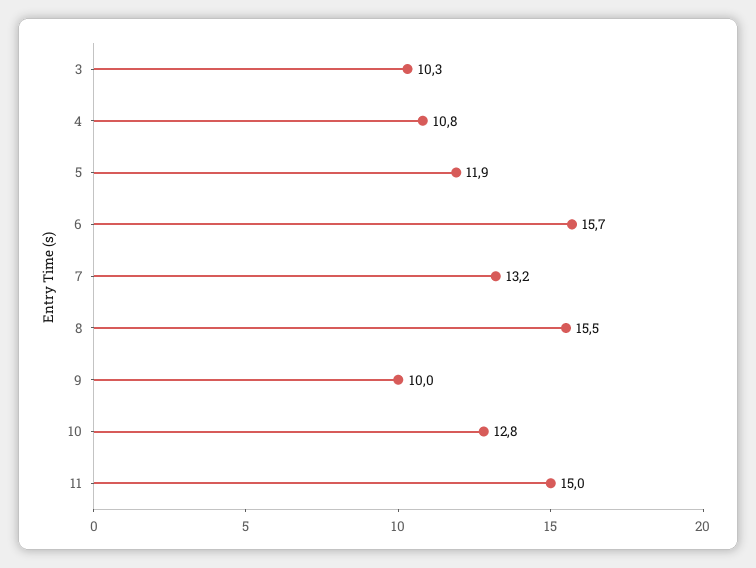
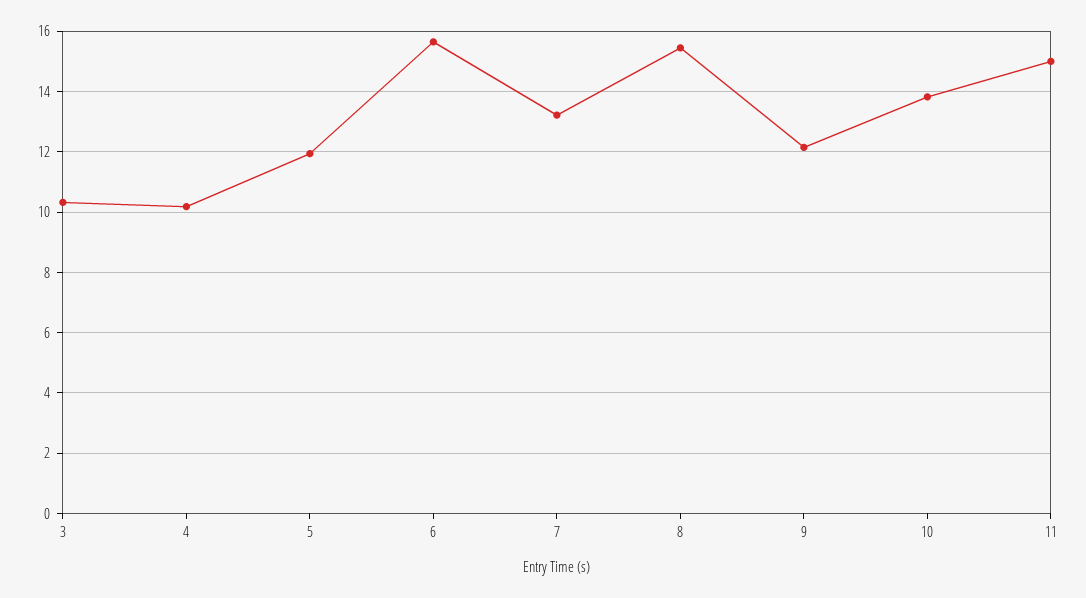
  {
    "3": 10.3,
-   "4": 10.8,
+   "4": 10.2,
    "5": 11.9,
    "6": 15.7,
    "7": 13.2,
    "8": 15.5,
-   "9": 10,
+   "9": 12.2,
-   "10": 12.8,
+   "10": 13.8,
    "11": 15
  }

